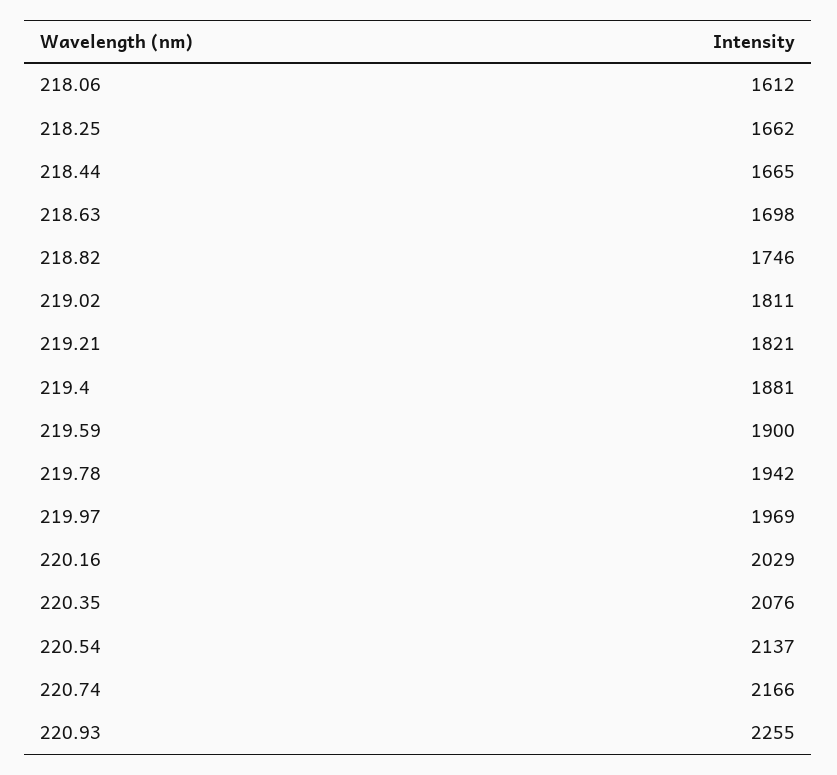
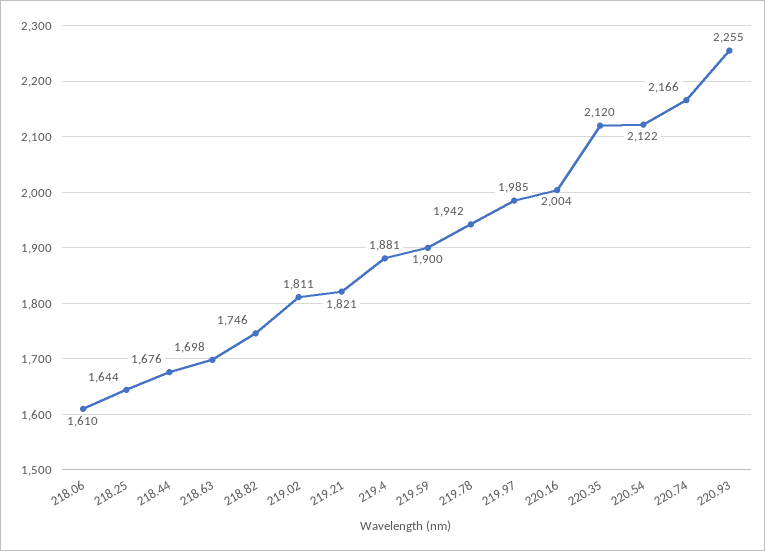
  {
-   "218.06": 1612,
+   "218.06": 1610,
-   "218.25": 1662,
+   "218.25": 1644,
-   "218.44": 1665,
+   "218.44": 1676,
    "218.63": 1698,
    "218.82": 1746,
    "219.02": 1811,
    "219.21": 1821,
    "219.4": 1881,
    "219.59": 1900,
    "219.78": 1942,
-   "219.97": 1969,
+   "219.97": 1985,
-   "220.16": 2029,
+   "220.16": 2004,
-   "220.35": 2076,
+   "220.35": 2120,
-   "220.54": 2137,
+   "220.54": 2122,
    "220.74": 2166,
    "220.93": 2255
  }

